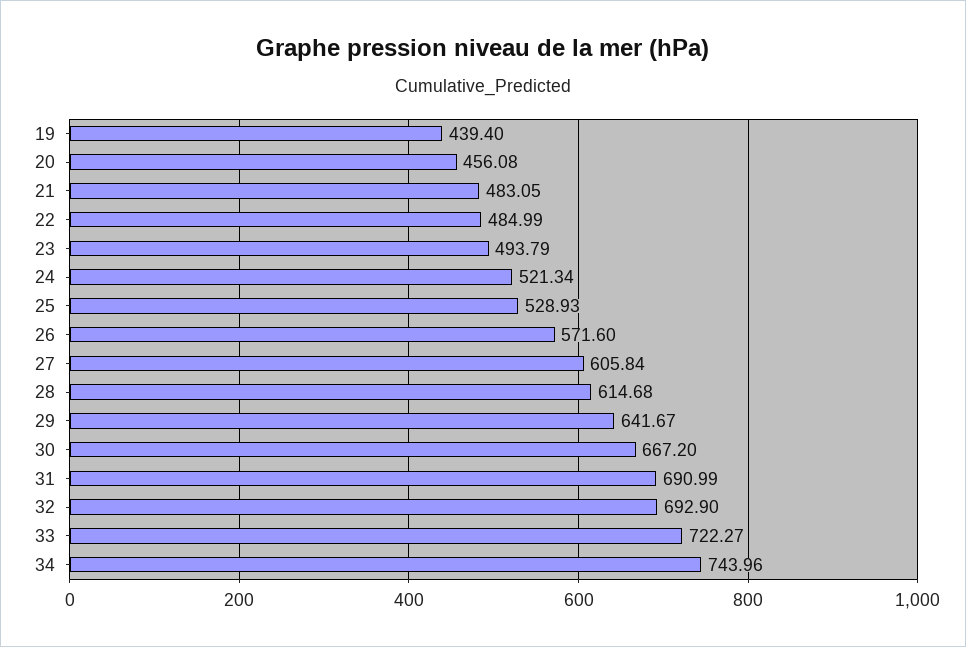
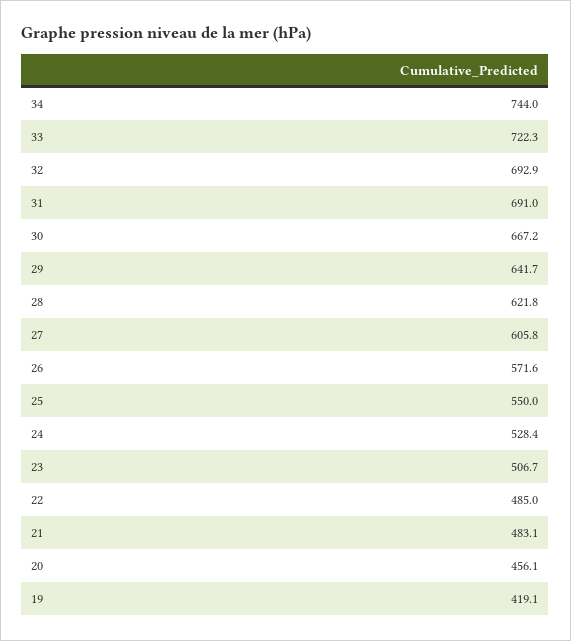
  {
-   "19": 439.4,
+   "19": 419.1,
    "20": 456.08,
    "21": 483.05,
    "22": 484.99,
-   "23": 493.79,
+   "23": 506.7,
-   "24": 521.34,
+   "24": 528.4,
-   "25": 528.93,
+   "25": 550,
    "26": 571.6,
    "27": 605.84,
-   "28": 614.68,
+   "28": 621.8,
    "29": 641.67,
    "30": 667.2,
    "31": 690.99,
    "32": 692.9,
    "33": 722.27,
    "34": 743.96
  }

